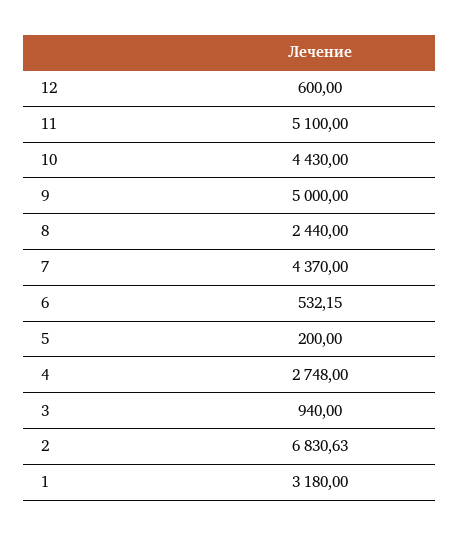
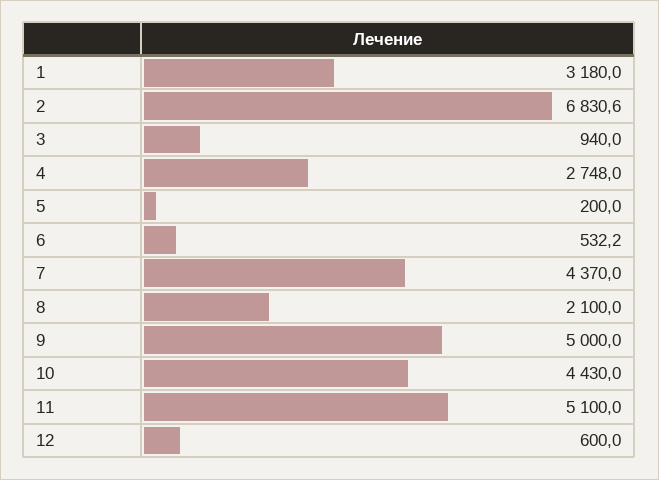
  {
    "12": 600,
    "11": 5100,
    "10": 4430,
    "9": 5000,
-   "8": 2440,
+   "8": 2100,
    "7": 4370,
    "6": 532.15,
    "5": 200,
    "4": 2748,
    "3": 940,
    "2": 6830.63,
    "1": 3180
  }

